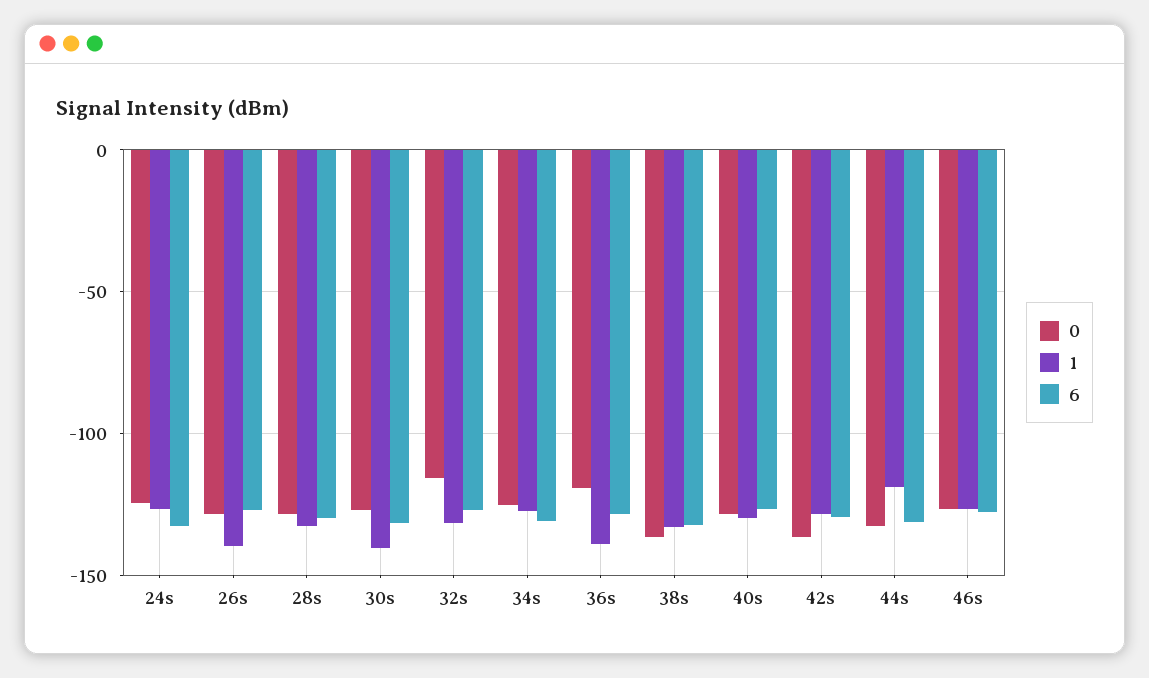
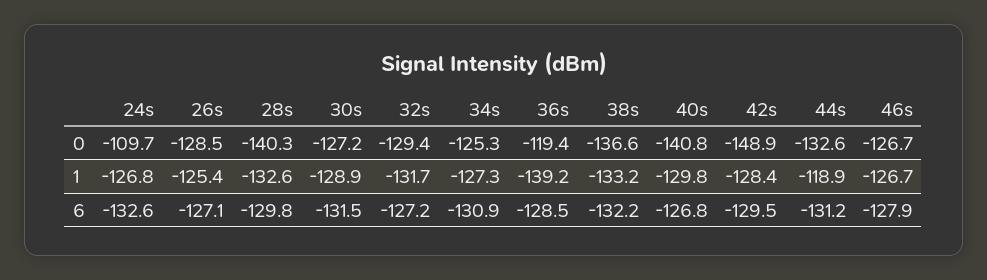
  {
    "0": {
-     "24s": -125,
+     "24s": -109.7,
      "26s": -128.5,
-     "28s": -130,
+     "28s": -140.3,
      "30s": -127.2,
-     "32s": -115,
+     "32s": -129.4,
      "34s": -125.3,
      "36s": -119.4,
      "38s": -136.6,
-     "40s": -130,
+     "40s": -140.8,
-     "42s": -135,
+     "42s": -148.9,
      "44s": -132.6,
      "46s": -126.7
    },
    "1": {
      "24s": -126.8,
-     "26s": -140,
+     "26s": -125.4,
      "28s": -132.6,
-     "30s": -140,
+     "30s": -128.9,
      "32s": -131.7,
      "34s": -127.3,
      "36s": -139.2,
      "38s": -133.2,
      "40s": -129.8,
      "42s": -128.4,
      "44s": -118.9,
      "46s": -126.7
    },
    "6": {
      "24s": -132.6,
      "26s": -127.1,
      "28s": -129.8,
      "30s": -131.5,
      "32s": -127.2,
      "34s": -130.9,
      "36s": -128.5,
      "38s": -132.2,
      "40s": -126.8,
      "42s": -129.5,
      "44s": -131.2,
      "46s": -127.9
    }
  }

